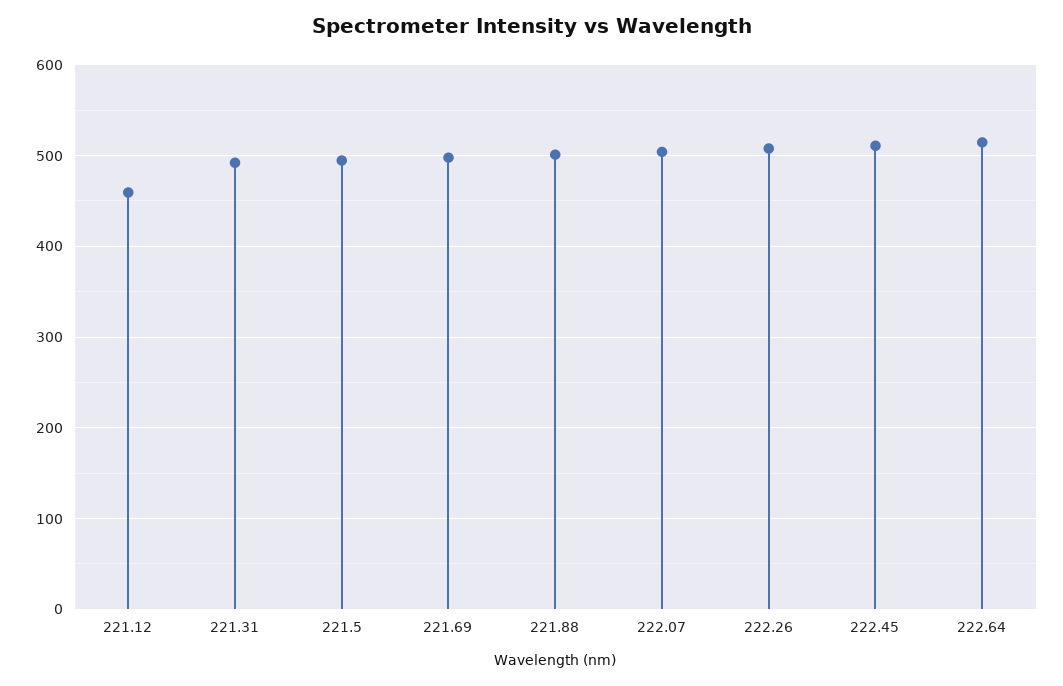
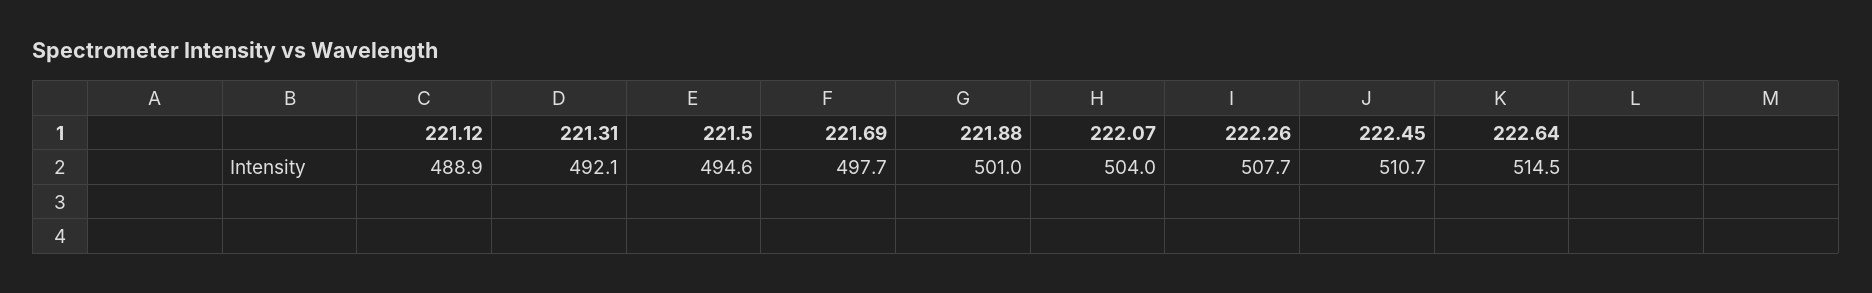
  {
-   "221.12": 460,
+   "221.12": 488.9,
    "221.31": 492.1,
    "221.5": 494.6,
    "221.69": 497.7,
    "221.88": 501,
    "222.07": 504,
    "222.26": 507.7,
    "222.45": 510.7,
    "222.64": 514.5
  }

